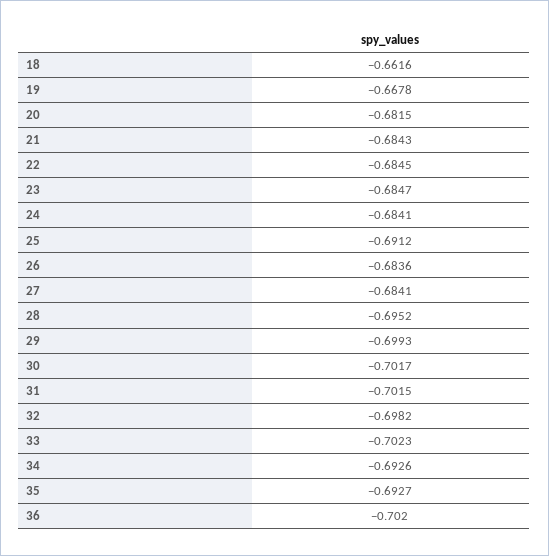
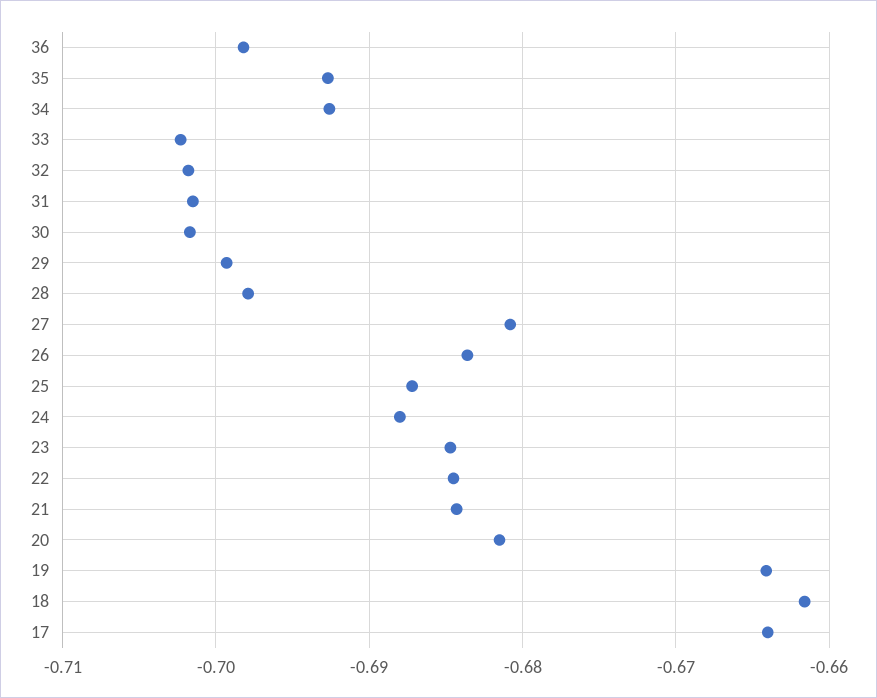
  {
    "18": -0.6616,
-   "19": -0.6678,
+   "19": -0.664,
    "20": -0.6815,
    "21": -0.6843,
    "22": -0.6845,
    "23": -0.6847,
-   "24": -0.6841,
+   "24": -0.688,
-   "25": -0.6912,
+   "25": -0.687,
    "26": -0.6836,
-   "27": -0.6841,
+   "27": -0.681,
-   "28": -0.6952,
+   "28": -0.698,
    "29": -0.6993,
    "30": -0.7017,
    "31": -0.7015,
-   "32": -0.6982,
+   "32": -0.702,
    "33": -0.7023,
    "34": -0.6926,
    "35": -0.6927,
-   "36": -0.702
+   "36": -0.698,
+   "17": -0.664
  }

